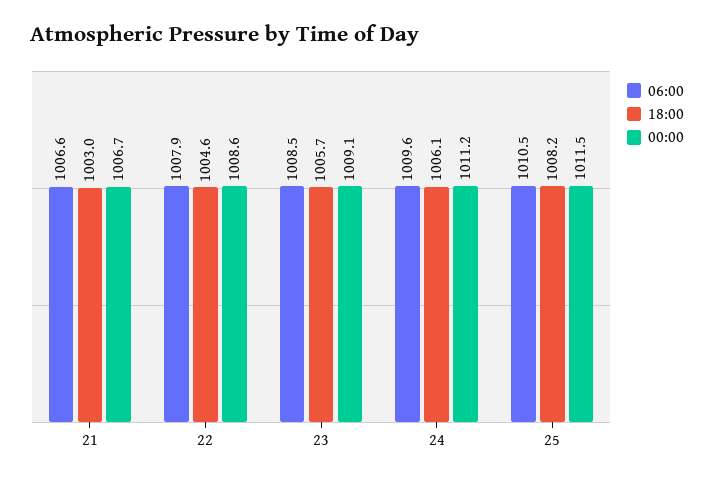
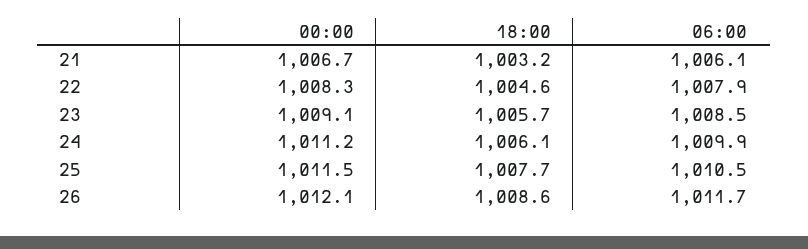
  {
    "06:00": {
-     "21": 1006.6,
+     "21": 1006.1,
      "22": 1007.9,
      "23": 1008.5,
-     "24": 1009.6,
+     "24": 1009.9,
-     "25": 1010.5
+     "25": 1010.5,
+     "26": 1011.7
    },
    "18:00": {
-     "21": 1003,
+     "21": 1003.2,
      "22": 1004.6,
      "23": 1005.7,
      "24": 1006.1,
-     "25": 1008.2
+     "25": 1007.7,
+     "26": 1008.6
    },
    "00:00": {
      "21": 1006.7,
-     "22": 1008.6,
+     "22": 1008.3,
      "23": 1009.1,
      "24": 1011.2,
-     "25": 1011.5
+     "25": 1011.5,
+     "26": 1012.1
    }
  }

